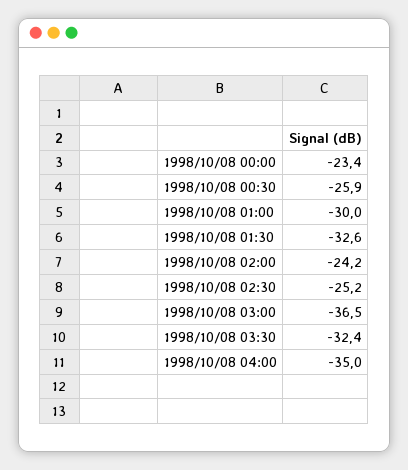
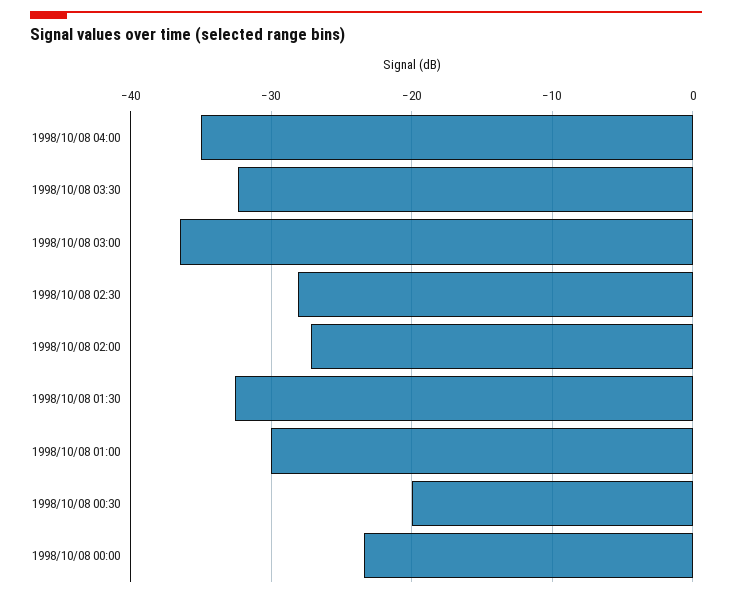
  {
    "1998/10/08 00:00": -23.4,
-   "1998/10/08 00:30": -25.9,
+   "1998/10/08 00:30": -20,
    "1998/10/08 01:00": -30,
    "1998/10/08 01:30": -32.6,
-   "1998/10/08 02:00": -24.2,
+   "1998/10/08 02:00": -27,
-   "1998/10/08 02:30": -25.2,
+   "1998/10/08 02:30": -28,
    "1998/10/08 03:00": -36.5,
    "1998/10/08 03:30": -32.4,
    "1998/10/08 04:00": -35
  }

